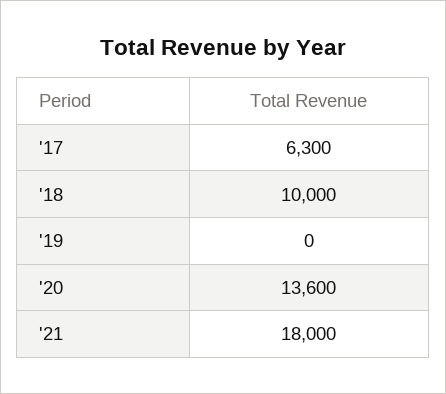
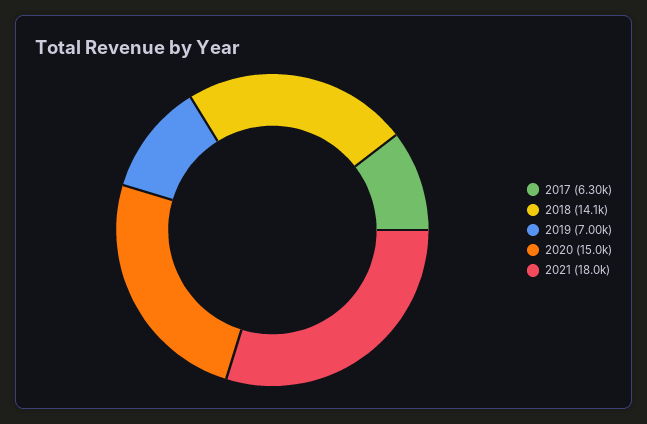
  {
    "'17": 6300,
-   "'18": 10000,
+   "'18": 14100,
-   "'19": 0,
+   "'19": 7000,
-   "'20": 13600,
+   "'20": 15000,
    "'21": 18000
  }

